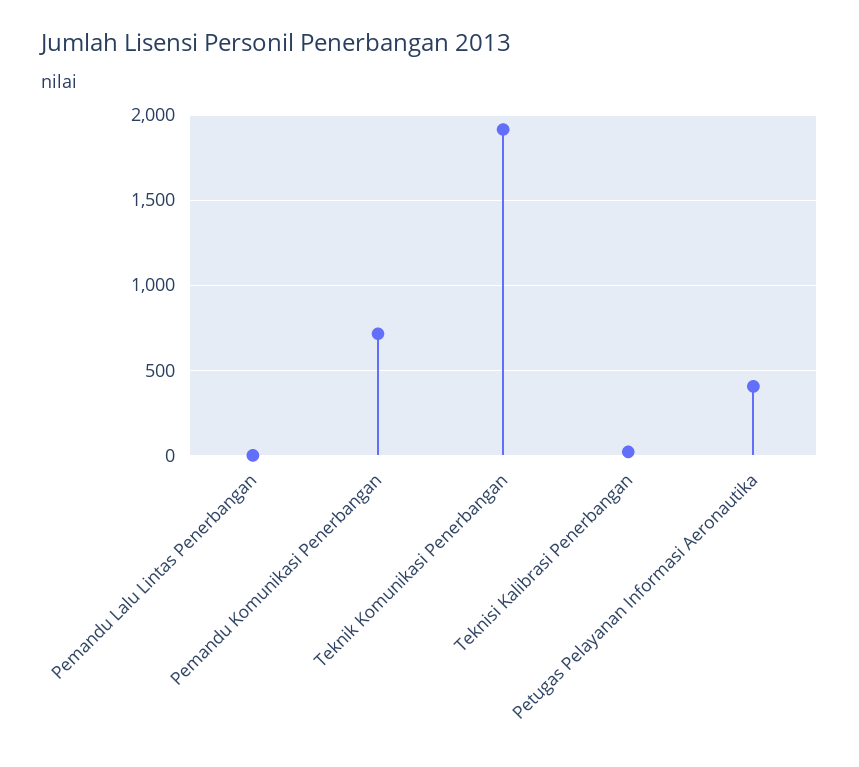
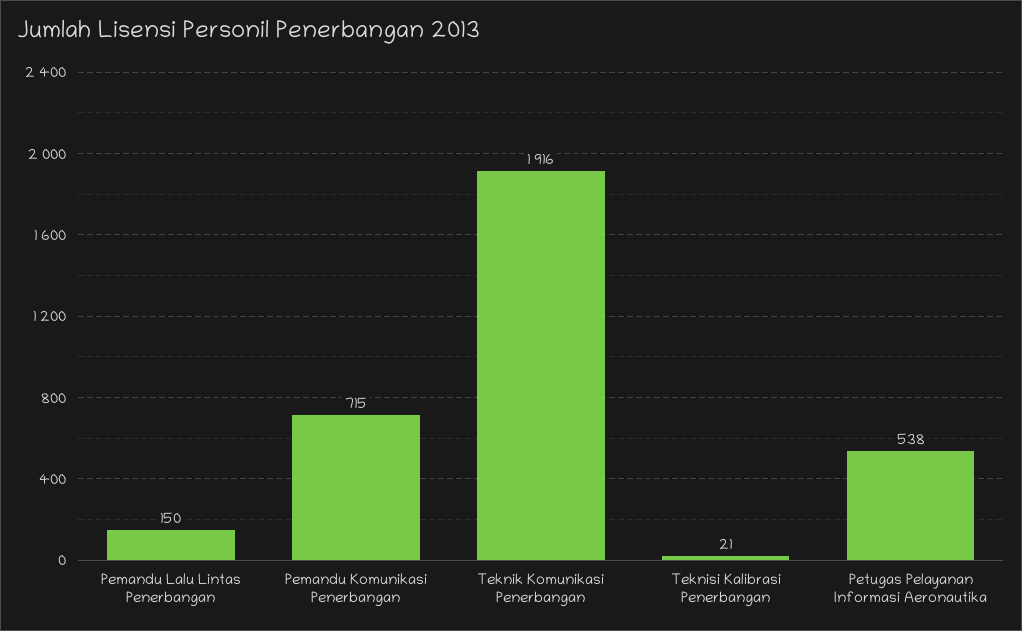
  {
-   "Pemandu Lalu Lintas Penerbangan": 0,
+   "Pemandu Lalu Lintas Penerbangan": 150,
    "Pemandu Komunikasi Penerbangan": 715,
    "Teknik Komunikasi Penerbangan": 1916,
    "Teknisi Kalibrasi Penerbangan": 21,
-   "Petugas Pelayanan Informasi Aeronautika": 400
+   "Petugas Pelayanan Informasi Aeronautika": 538
  }

